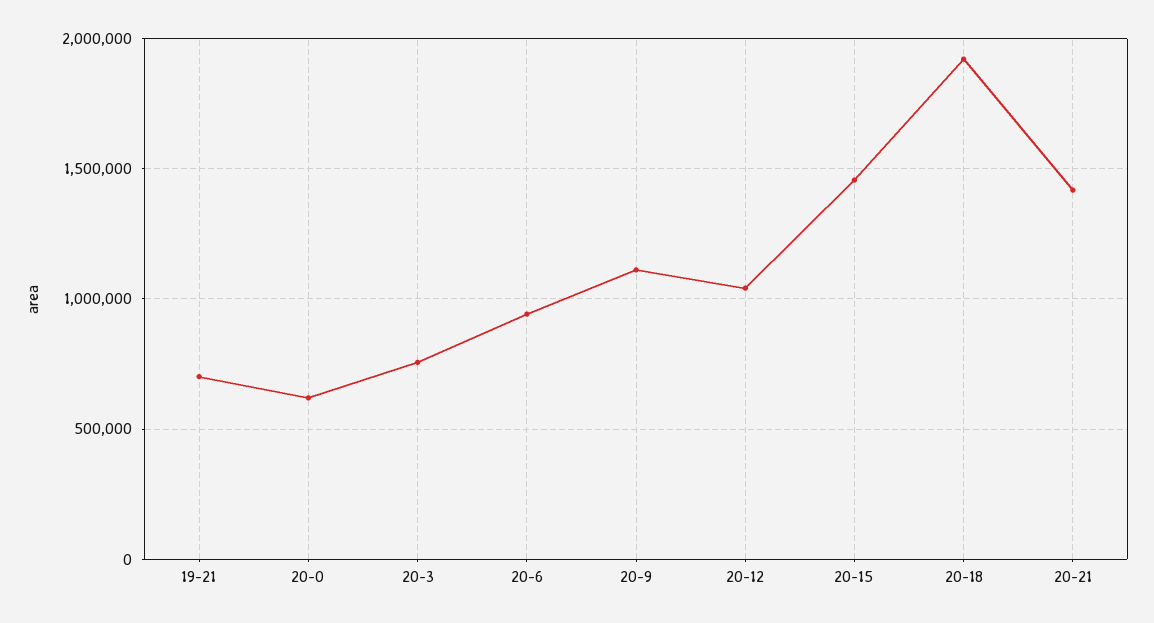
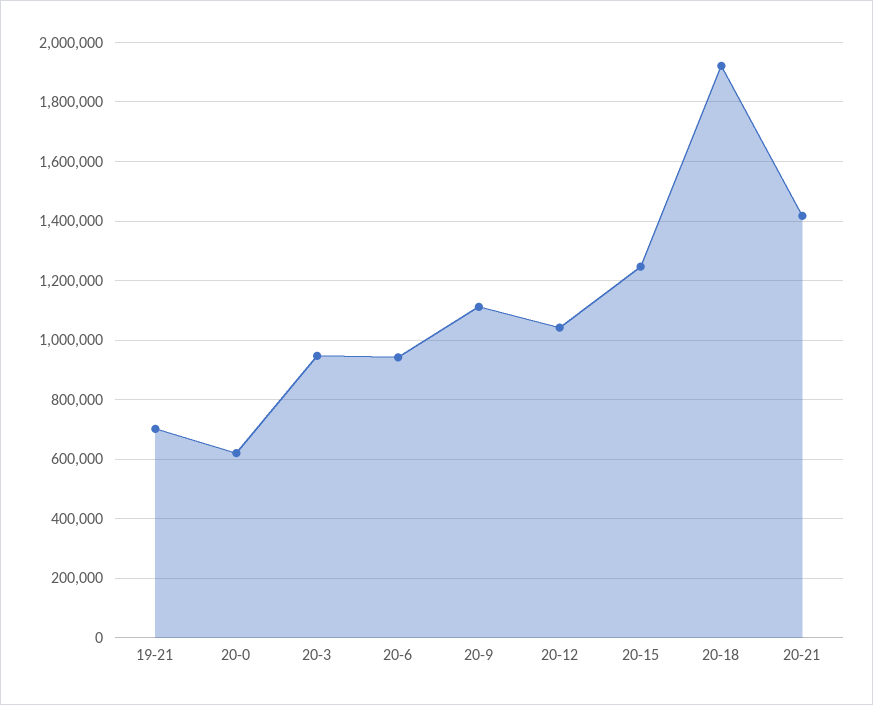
  {
    "19-21": 700000,
    "20-0": 625000,
-   "20-3": 750000,
+   "20-3": 950000,
    "20-6": 950000,
    "20-9": 1100000,
    "20-12": 1050000,
-   "20-15": 1450000,
+   "20-15": 1250000,
    "20-18": 1925000,
    "20-21": 1425000
  }

